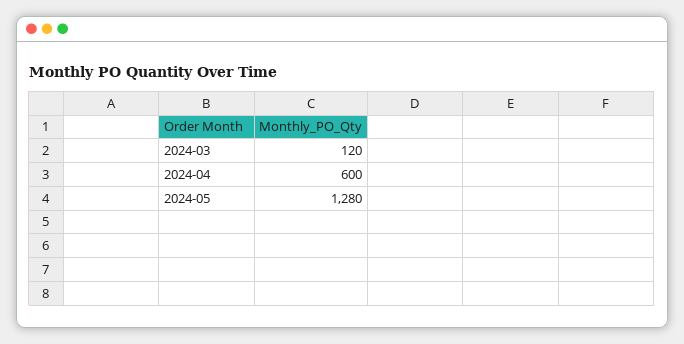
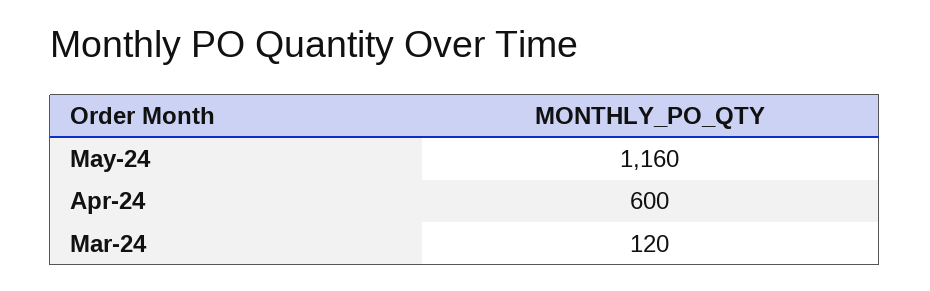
  {
    "2024-03": 120,
    "2024-04": 600,
-   "2024-05": 1280
+   "2024-05": 1160
  }

